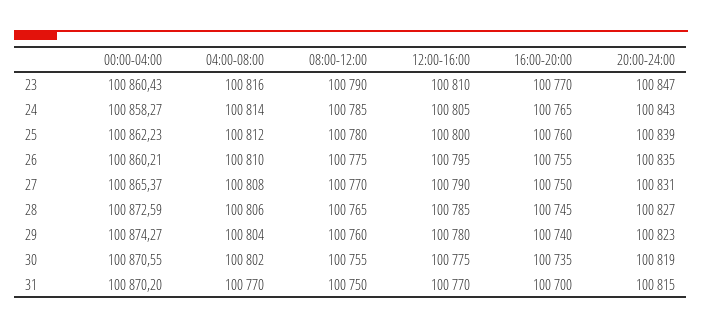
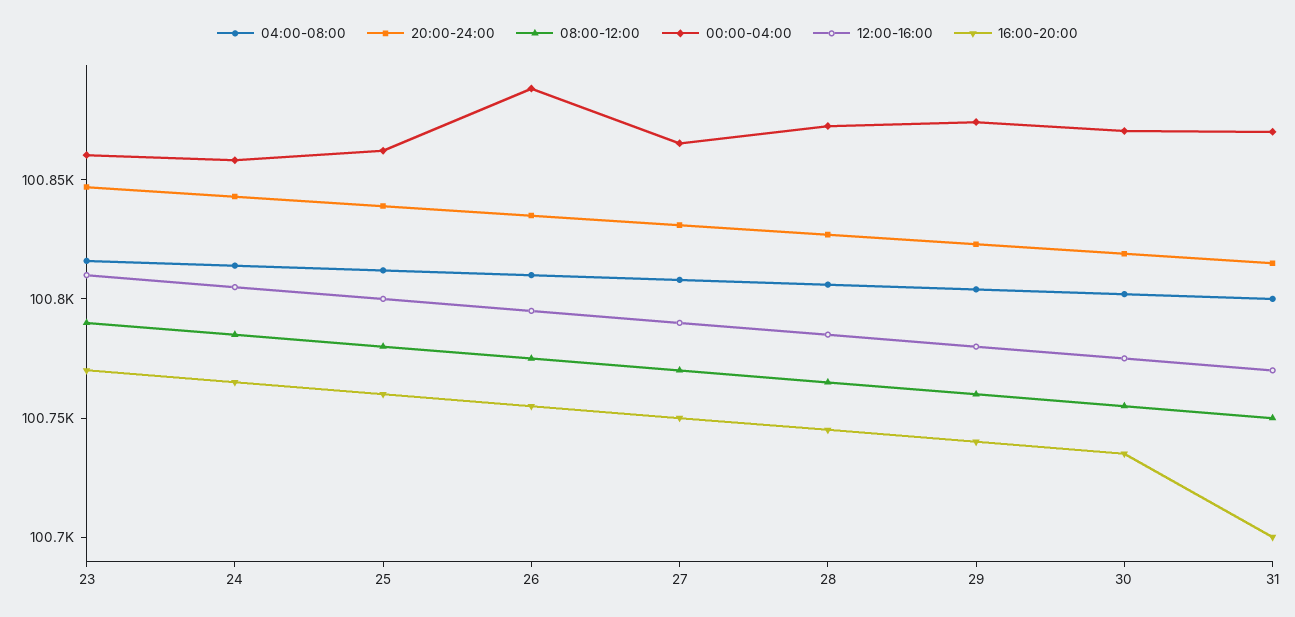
  {
    "00:00-04:00": {
      "23": 100860.43,
      "24": 100858.27,
      "25": 100862.23,
-     "26": 100860.21,
+     "26": 100890,
      "27": 100865.37,
      "28": 100872.59,
      "29": 100874.27,
      "30": 100870.55,
      "31": 100870.2
    },
    "04:00-08:00": {
      "23": 100816,
      "24": 100814,
      "25": 100812,
      "26": 100810,
      "27": 100808,
      "28": 100806,
      "29": 100804,
      "30": 100802,
-     "31": 100770
+     "31": 100800
    },
    "08:00-12:00": {
      "23": 100790,
      "24": 100785,
      "25": 100780,
      "26": 100775,
      "27": 100770,
      "28": 100765,
      "29": 100760,
      "30": 100755,
      "31": 100750
    },
    "12:00-16:00": {
      "23": 100810,
      "24": 100805,
      "25": 100800,
      "26": 100795,
      "27": 100790,
      "28": 100785,
      "29": 100780,
      "30": 100775,
      "31": 100770
    },
    "16:00-20:00": {
      "23": 100770,
      "24": 100765,
      "25": 100760,
      "26": 100755,
      "27": 100750,
      "28": 100745,
      "29": 100740,
      "30": 100735,
      "31": 100700
    },
    "20:00-24:00": {
      "23": 100847,
      "24": 100843,
      "25": 100839,
      "26": 100835,
      "27": 100831,
      "28": 100827,
      "29": 100823,
      "30": 100819,
      "31": 100815
    }
  }

